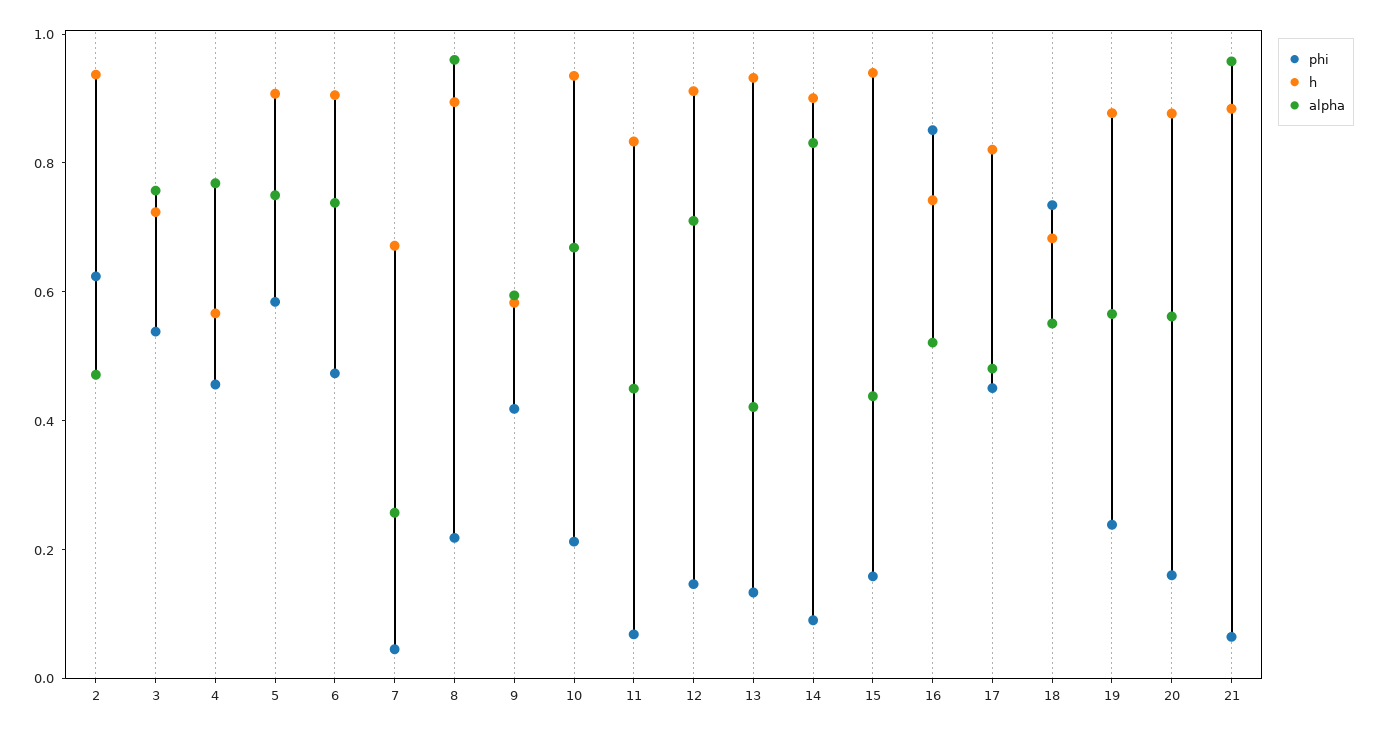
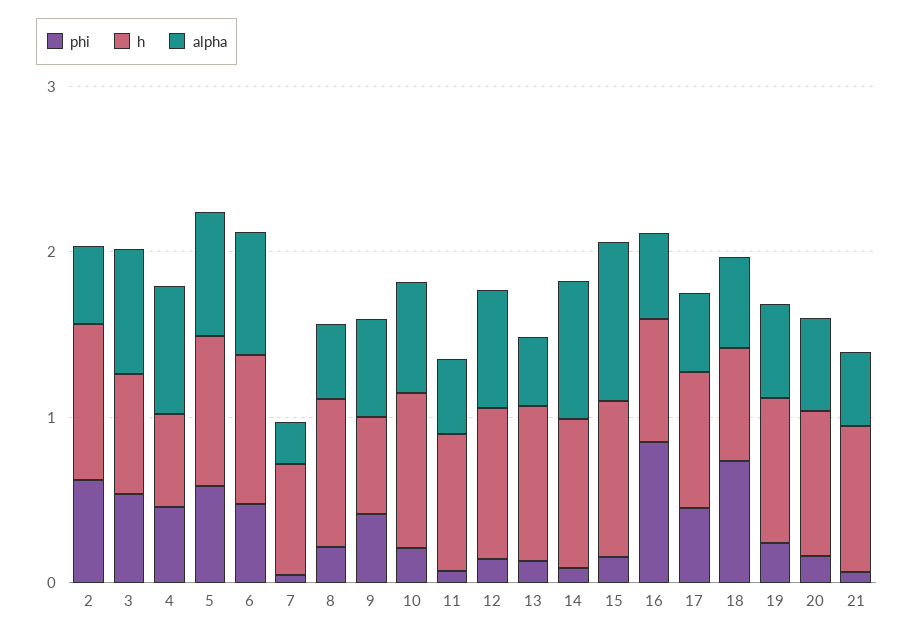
  {
    "phi": {
      "2": 0.6,
      "3": 0.55,
      "4": 0.45,
      "5": 0.6,
      "6": 0.45,
      "7": 0.05,
      "8": 0.2,
      "9": 0.4,
      "10": 0.2,
      "11": 0.05,
      "12": 0.15,
      "13": 0.15,
      "14": 0.1,
      "15": 0.15,
      "16": 0.85,
      "17": 0.45,
      "18": 0.75,
      "19": 0.25,
      "20": 0.15,
      "21": 0.05
    },
    "h": {
      "2": 0.95,
      "3": 0.7,
      "4": 0.55,
      "5": 0.9,
      "6": 0.9,
      "7": 0.65,
      "8": 0.9,
      "9": 0.6,
      "10": 0.95,
      "11": 0.85,
      "12": 0.9,
      "13": 0.95,
      "14": 0.9,
      "15": 0.95,
      "16": 0.75,
      "17": 0.8,
      "18": 0.7,
      "19": 0.9,
      "20": 0.9,
      "21": 0.9
    },
    "alpha": {
      "2": 0.45,
      "3": 0.75,
      "4": 0.75,
      "5": 0.75,
      "6": 0.75,
      "7": 0.25,
-     "8": 0.95,
+     "8": 0.4,
      "9": 0.6,
      "10": 0.65,
      "11": 0.45,
      "12": 0.7,
      "13": 0.4,
      "14": 0.85,
-     "15": 0.45,
+     "15": 1,
      "16": 0.5,
      "17": 0.5,
      "18": 0.55,
      "19": 0.55,
      "20": 0.55,
-     "21": 0.95
+     "21": 0.4
    }
  }

